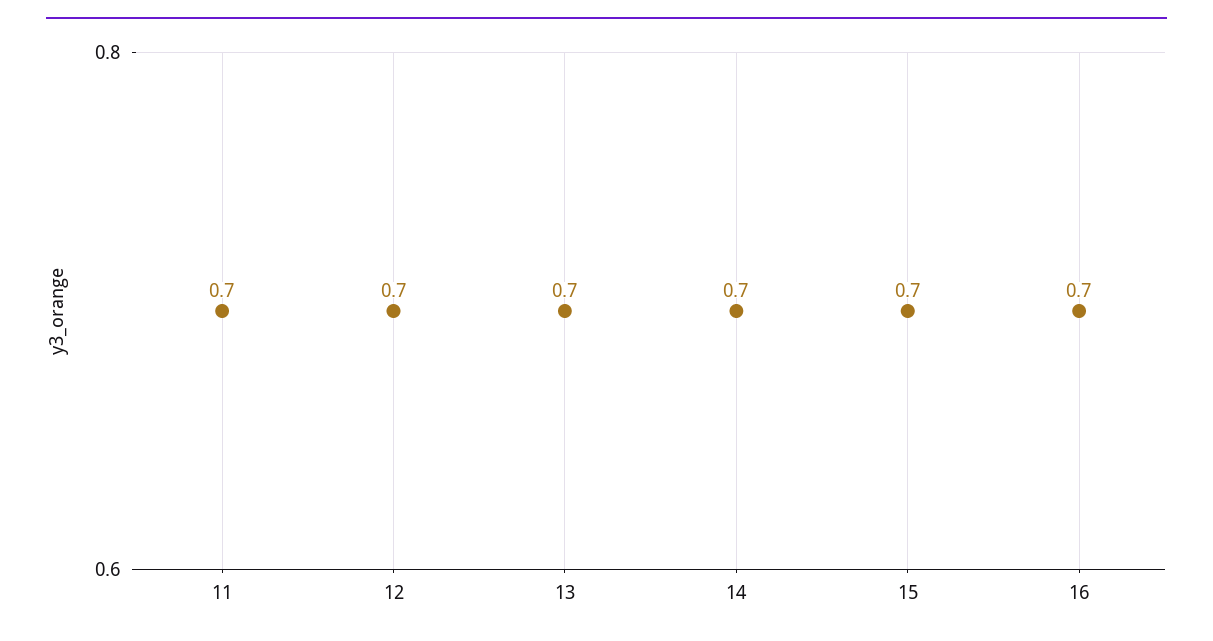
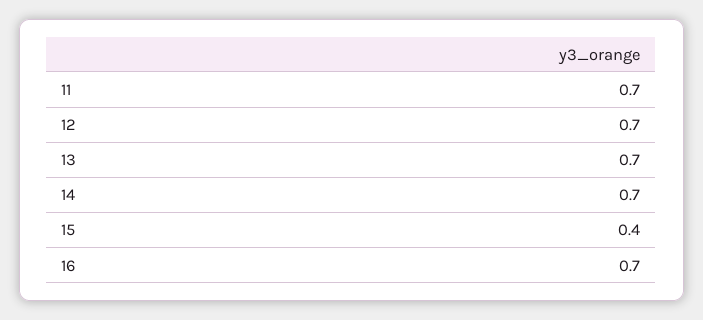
  {
    "11": 0.7,
    "12": 0.7,
    "13": 0.7,
    "14": 0.7,
-   "15": 0.7,
+   "15": 0.4,
    "16": 0.7
  }

